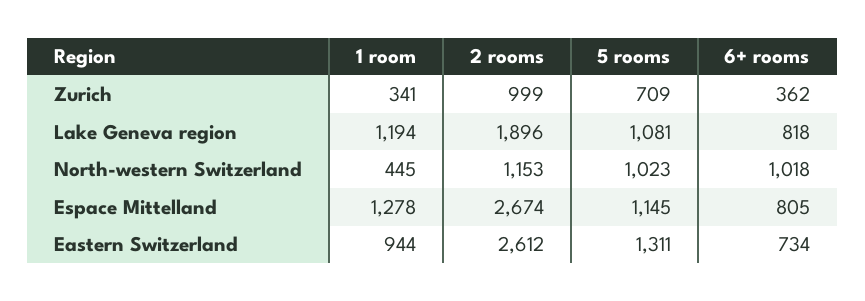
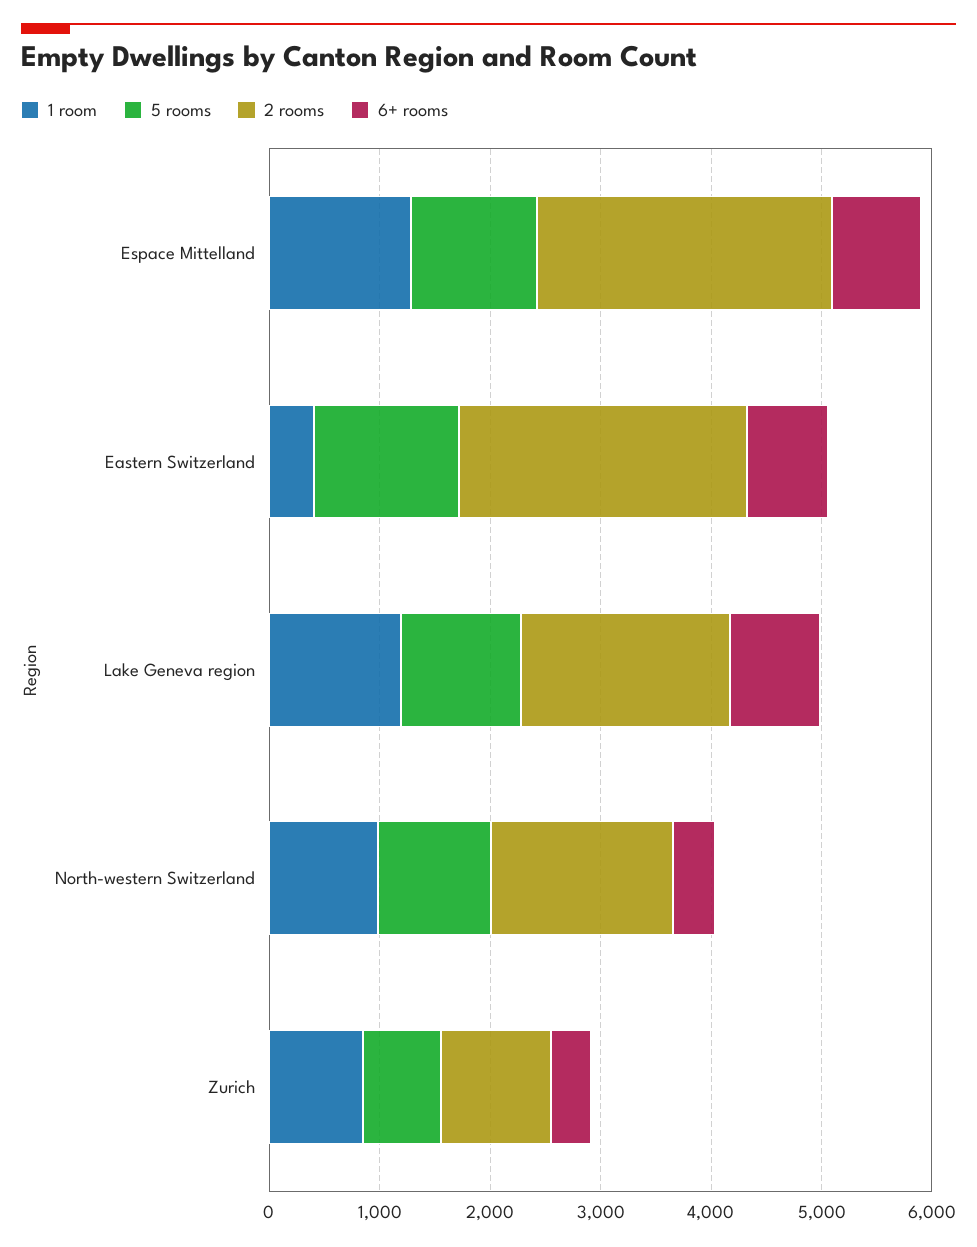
  {
    "1 room": {
-     "Zurich": 341,
+     "Zurich": 800,
      "Lake Geneva region": 1194,
-     "North-western Switzerland": 445,
+     "North-western Switzerland": 1000,
      "Espace Mittelland": 1278,
-     "Eastern Switzerland": 944
+     "Eastern Switzerland": 400
    },
    "2 rooms": {
      "Zurich": 999,
      "Lake Geneva region": 1896,
-     "North-western Switzerland": 1153,
+     "North-western Switzerland": 1600,
      "Espace Mittelland": 2674,
      "Eastern Switzerland": 2612
    },
    "5 rooms": {
      "Zurich": 709,
      "Lake Geneva region": 1081,
      "North-western Switzerland": 1023,
      "Espace Mittelland": 1145,
      "Eastern Switzerland": 1311
    },
    "6+ rooms": {
      "Zurich": 362,
      "Lake Geneva region": 818,
-     "North-western Switzerland": 1018,
+     "North-western Switzerland": 400,
      "Espace Mittelland": 805,
      "Eastern Switzerland": 734
    }
  }

